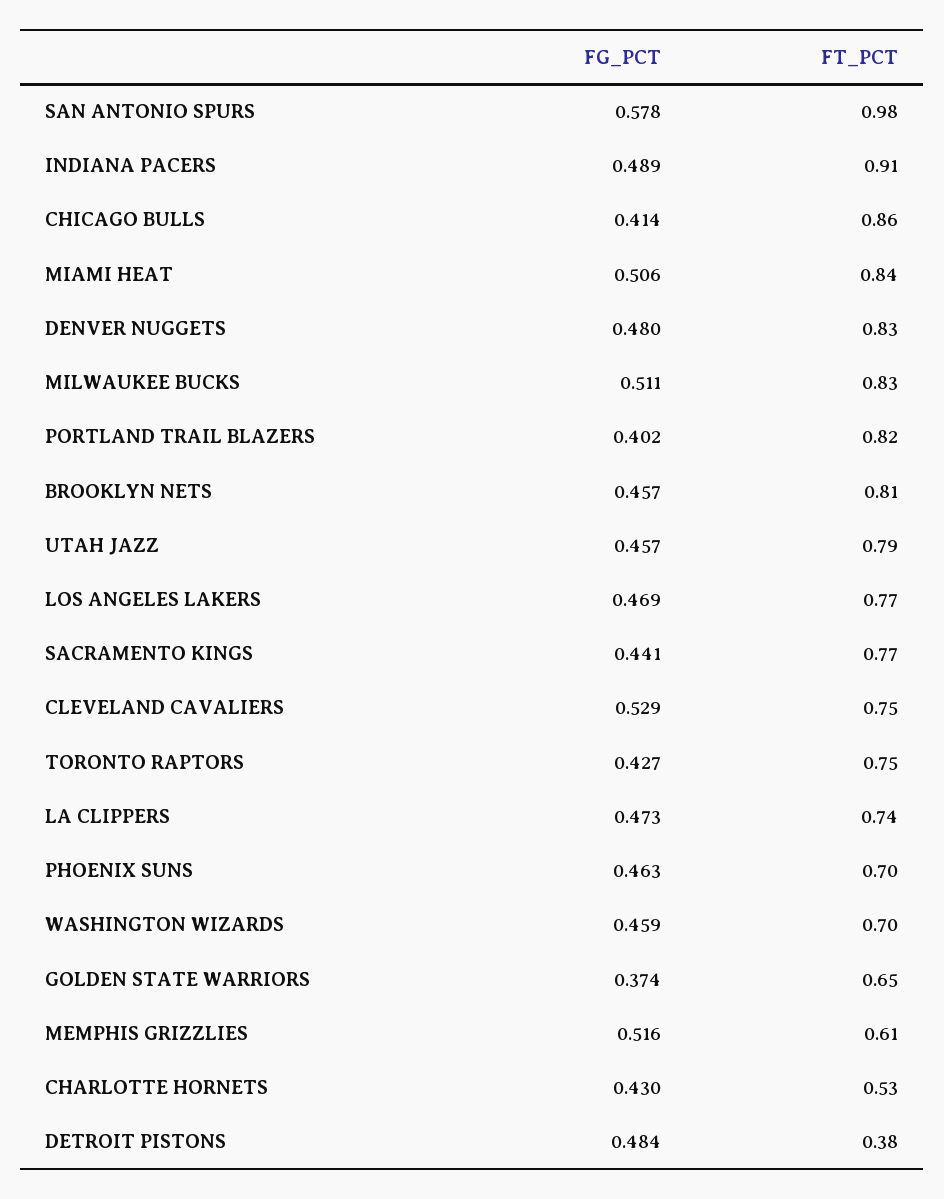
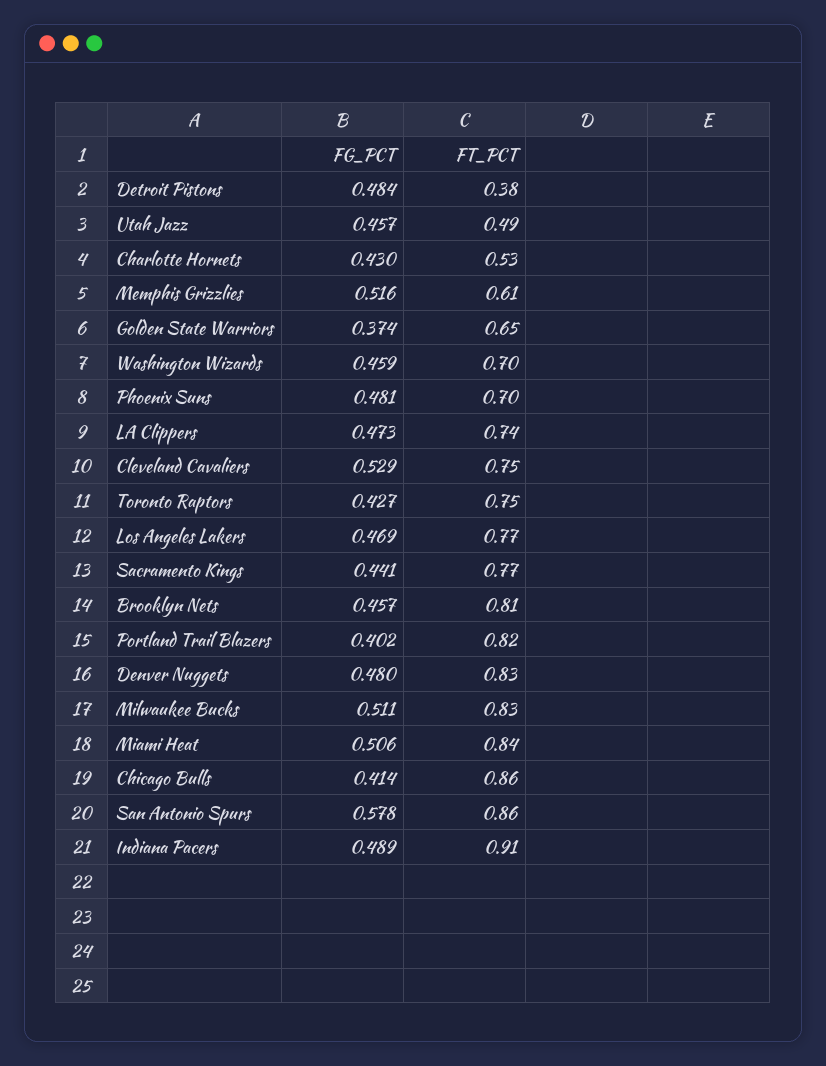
  {
    "FG_PCT": {
      "SAN ANTONIO SPURS": 0.578,
      "INDIANA PACERS": 0.489,
      "CHICAGO BULLS": 0.414,
      "MIAMI HEAT": 0.506,
      "DENVER NUGGETS": 0.48,
      "MILWAUKEE BUCKS": 0.511,
      "PORTLAND TRAIL BLAZERS": 0.402,
      "BROOKLYN NETS": 0.457,
      "UTAH JAZZ": 0.457,
      "LOS ANGELES LAKERS": 0.469,
      "SACRAMENTO KINGS": 0.441,
      "CLEVELAND CAVALIERS": 0.529,
      "TORONTO RAPTORS": 0.427,
      "LA CLIPPERS": 0.473,
-     "PHOENIX SUNS": 0.463,
+     "PHOENIX SUNS": 0.481,
      "WASHINGTON WIZARDS": 0.459,
      "GOLDEN STATE WARRIORS": 0.374,
      "MEMPHIS GRIZZLIES": 0.516,
      "CHARLOTTE HORNETS": 0.43,
      "DETROIT PISTONS": 0.484
    },
    "FT_PCT": {
-     "SAN ANTONIO SPURS": 0.98,
+     "SAN ANTONIO SPURS": 0.86,
      "INDIANA PACERS": 0.91,
      "CHICAGO BULLS": 0.86,
      "MIAMI HEAT": 0.84,
      "DENVER NUGGETS": 0.83,
      "MILWAUKEE BUCKS": 0.83,
      "PORTLAND TRAIL BLAZERS": 0.82,
      "BROOKLYN NETS": 0.81,
-     "UTAH JAZZ": 0.79,
+     "UTAH JAZZ": 0.49,
      "LOS ANGELES LAKERS": 0.77,
      "SACRAMENTO KINGS": 0.77,
      "CLEVELAND CAVALIERS": 0.75,
      "TORONTO RAPTORS": 0.75,
      "LA CLIPPERS": 0.74,
      "PHOENIX SUNS": 0.7,
      "WASHINGTON WIZARDS": 0.7,
      "GOLDEN STATE WARRIORS": 0.65,
      "MEMPHIS GRIZZLIES": 0.61,
      "CHARLOTTE HORNETS": 0.53,
      "DETROIT PISTONS": 0.38
    }
  }

